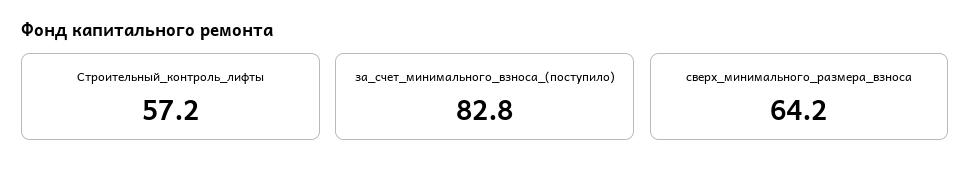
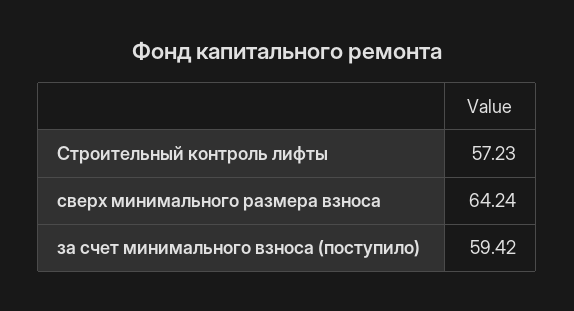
  {
    "Строительный_контроль_лифты": 57.23,
-   "за_счет_минимального_взноса_(поступило)": 82.8,
+   "за_счет_минимального_взноса_(поступило)": 59.42,
    "сверх_минимального_размера_взноса": 64.24
  }

